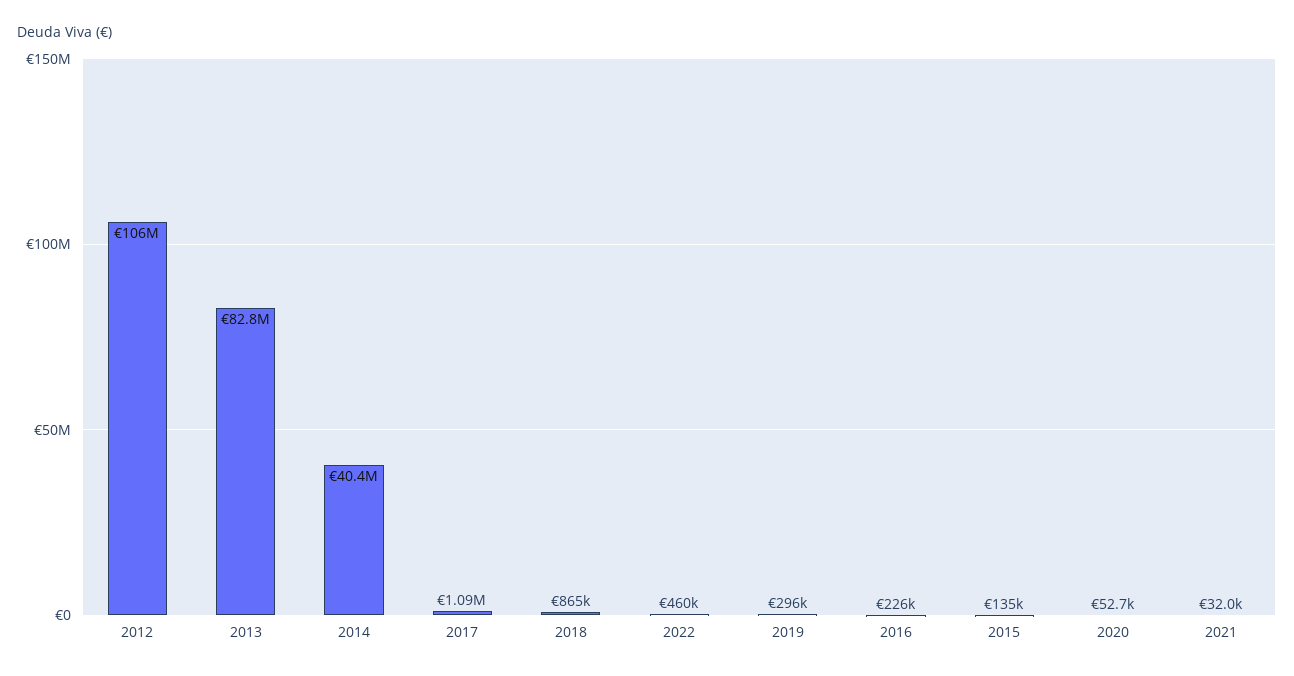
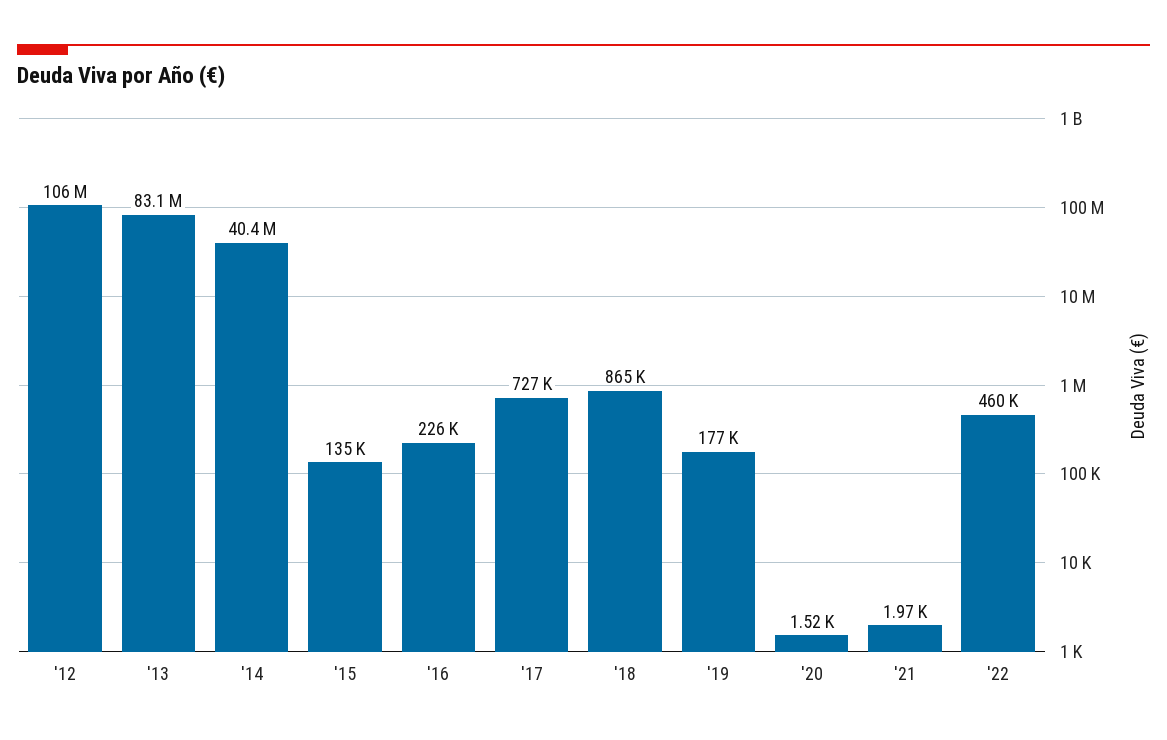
  {
    "2012": 106000000,
-   "2013": 82800000,
+   "2013": 83100000,
    "2014": 40400000,
-   "2017": 1090000,
+   "2017": 727000,
    "2018": 865000,
    "2022": 460000,
-   "2019": 296000,
+   "2019": 177000,
    "2016": 226000,
    "2015": 135000,
-   "2020": 52700,
+   "2020": 1520,
-   "2021": 32000
+   "2021": 1970
  }

